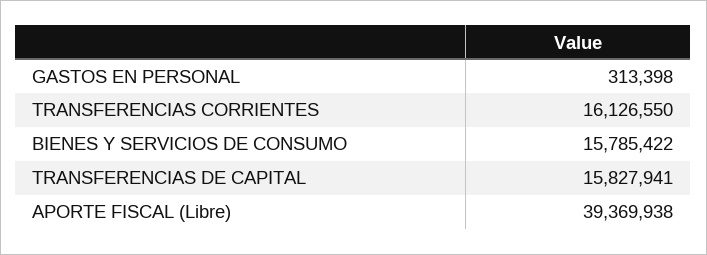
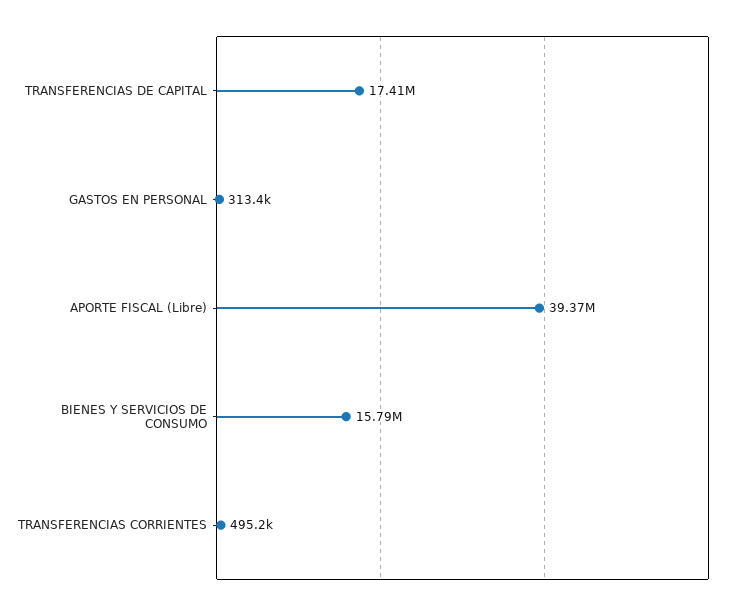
  {
    "GASTOS EN PERSONAL": 313398,
-   "TRANSFERENCIAS CORRIENTES": 16126550,
+   "TRANSFERENCIAS CORRIENTES": 495200,
    "BIENES Y SERVICIOS DE CONSUMO": 15785422,
-   "TRANSFERENCIAS DE CAPITAL": 15827941,
+   "TRANSFERENCIAS DE CAPITAL": 17410000,
    "APORTE FISCAL (Libre)": 39369938
  }

